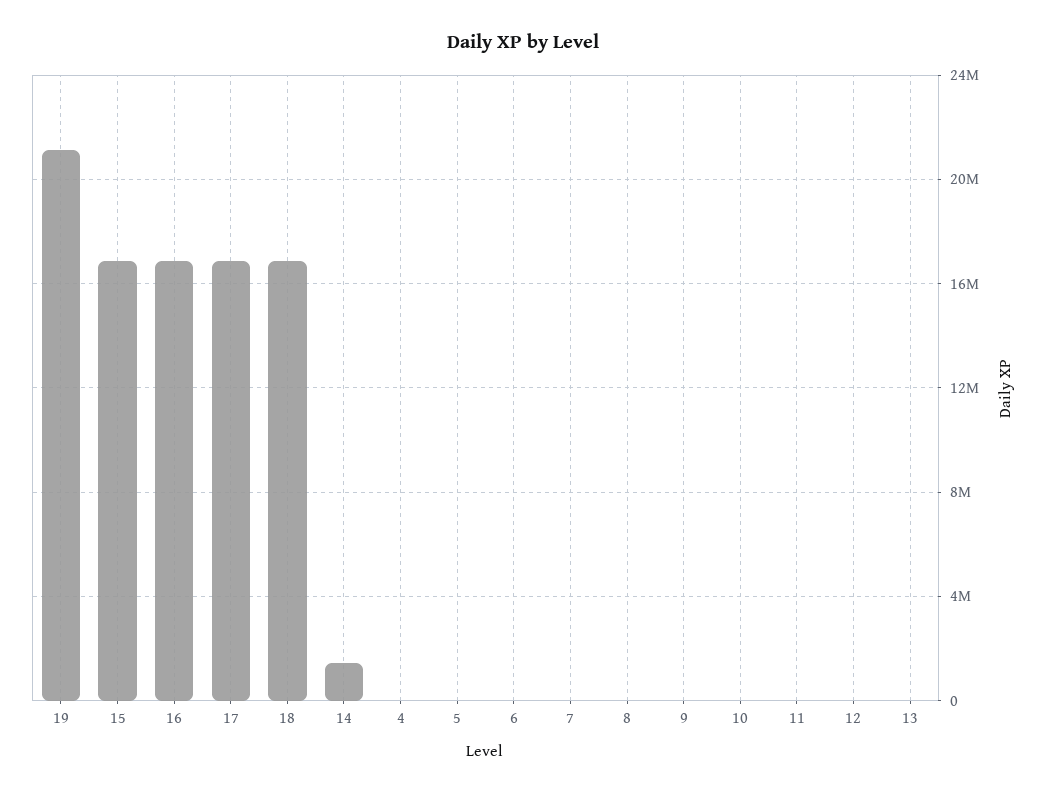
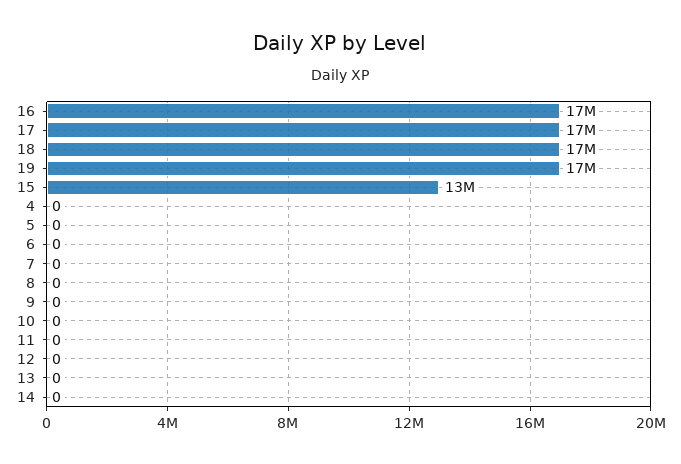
  {
-   "19": 21000000,
+   "19": 17000000,
-   "15": 17000000,
+   "15": 13000000,
    "16": 17000000,
    "17": 17000000,
    "18": 17000000,
-   "14": 1500000,
+   "14": 0,
    "4": 0,
    "5": 0,
    "6": 0,
    "7": 0,
    "8": 0,
    "9": 0,
    "10": 0,
    "11": 0,
    "12": 0,
    "13": 0
  }

